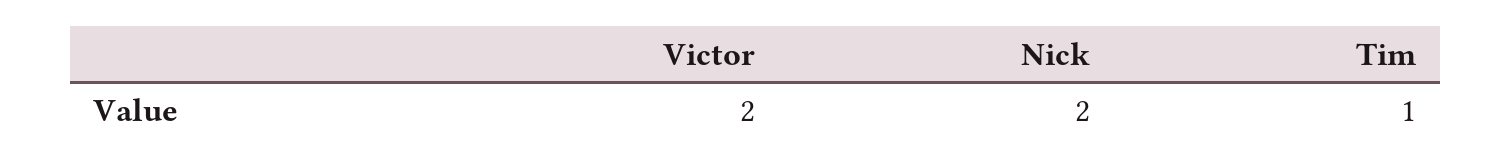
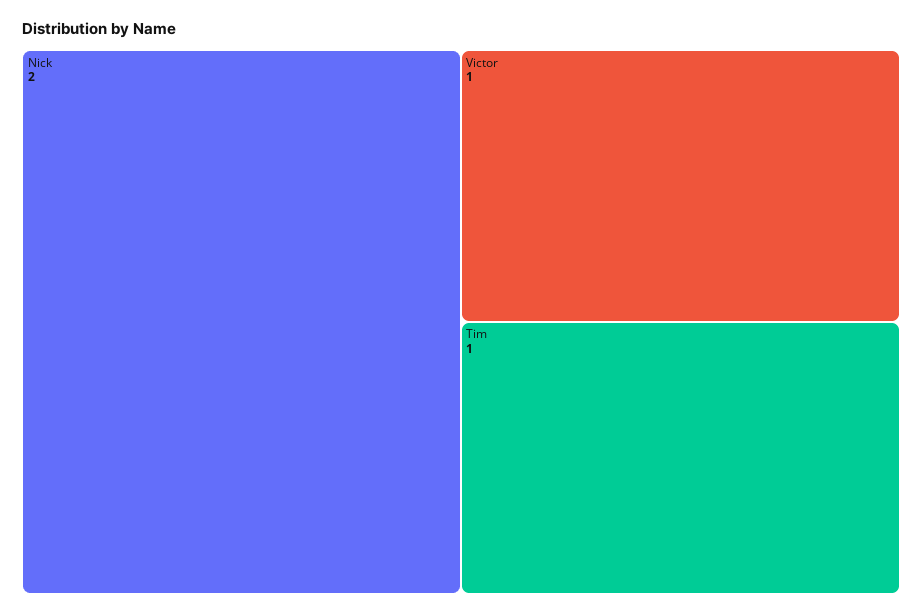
  {
-   "Victor": 2,
+   "Victor": 1,
    "Nick": 2,
    "Tim": 1
  }

